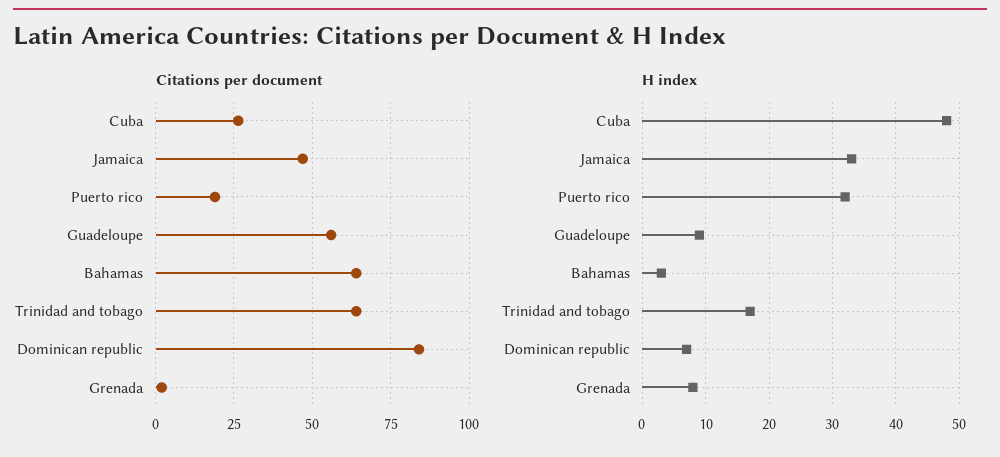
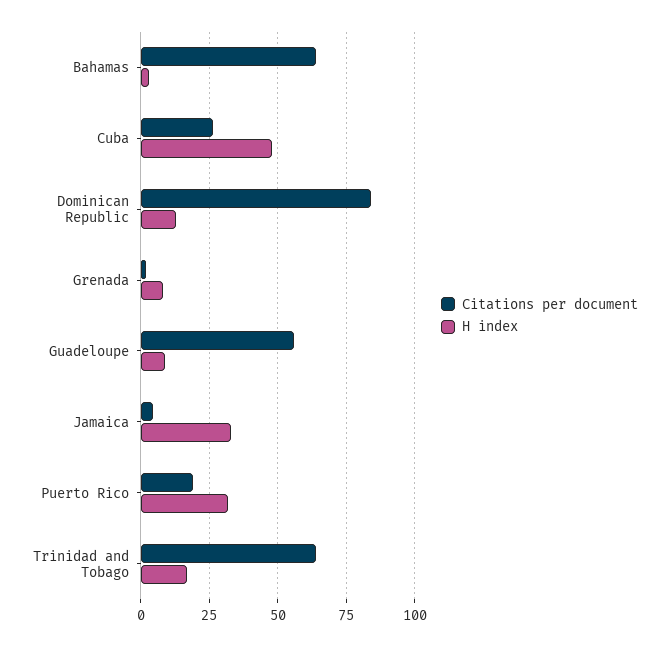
  {
    "Citations per document": {
      "Cuba": 27.5,
-     "Jamaica": 47.5,
+     "Jamaica": 5,
      "Puerto rico": 20,
      "Guadeloupe": 55,
      "Bahamas": 65,
      "Trinidad and tobago": 65,
      "Dominican republic": 85,
      "Grenada": 2.5
    },
    "H index": {
      "Cuba": 48,
      "Jamaica": 33,
      "Puerto rico": 32,
      "Guadeloupe": 9,
      "Bahamas": 3,
      "Trinidad and tobago": 17,
-     "Dominican republic": 7,
+     "Dominican republic": 12.5,
      "Grenada": 8
    }
  }

